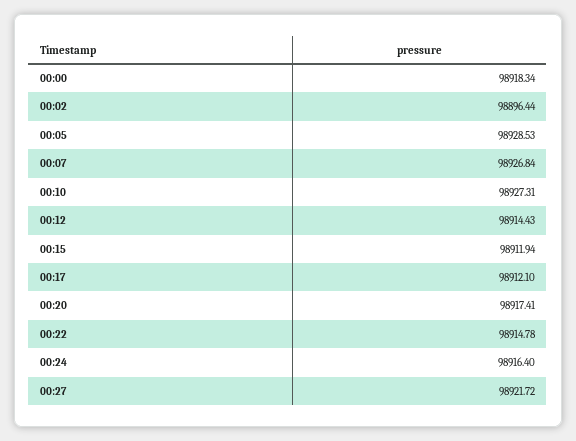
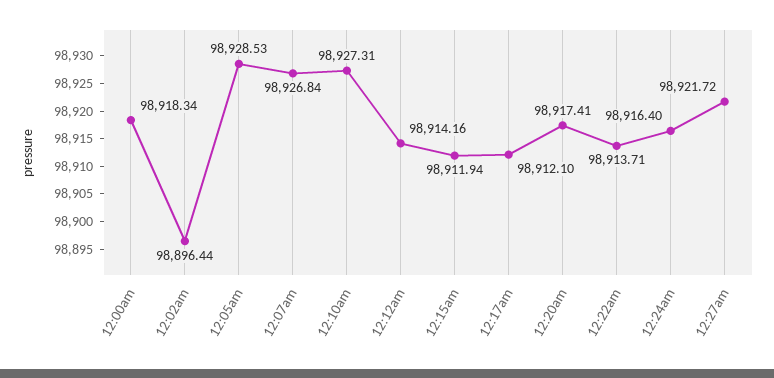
  {
    "00:00": 98918.34,
    "00:02": 98896.44,
    "00:05": 98928.53,
    "00:07": 98926.84,
    "00:10": 98927.31,
-   "00:12": 98914.43,
+   "00:12": 98914.16,
    "00:15": 98911.94,
    "00:17": 98912.1,
    "00:20": 98917.41,
-   "00:22": 98914.78,
+   "00:22": 98913.71,
    "00:24": 98916.4,
    "00:27": 98921.72
  }

